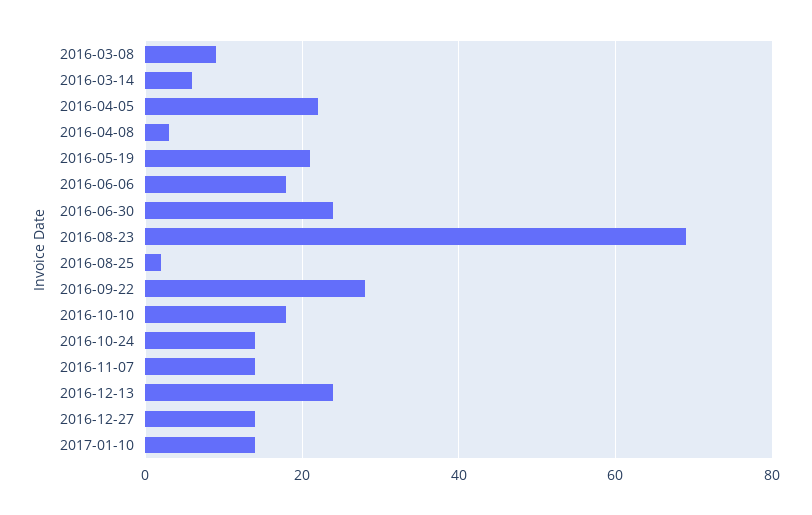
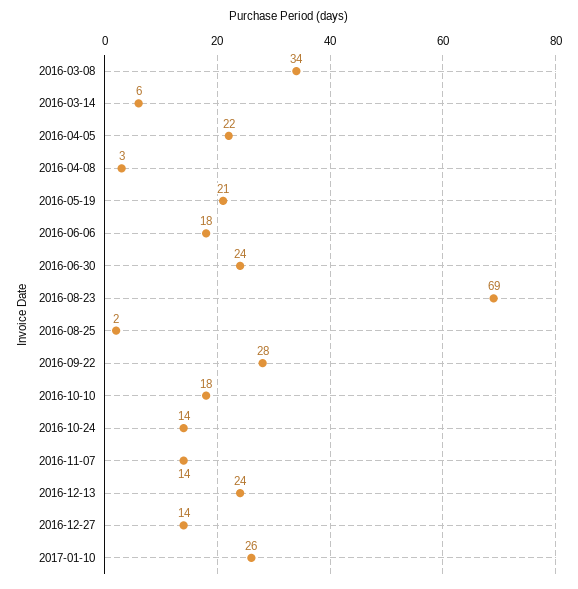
  {
-   "2016-03-08": 10,
+   "2016-03-08": 34,
    "2016-03-14": 6,
    "2016-04-05": 22,
    "2016-04-08": 3,
    "2016-05-19": 21,
    "2016-06-06": 18,
    "2016-06-30": 24,
    "2016-08-23": 69,
    "2016-08-25": 2,
    "2016-09-22": 28,
    "2016-10-10": 18,
    "2016-10-24": 14,
    "2016-11-07": 14,
    "2016-12-13": 24,
    "2016-12-27": 14,
-   "2017-01-10": 15
+   "2017-01-10": 26
  }

